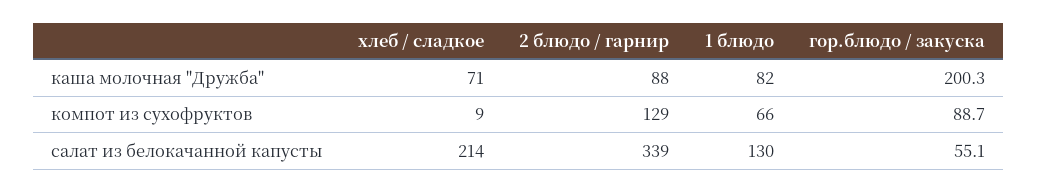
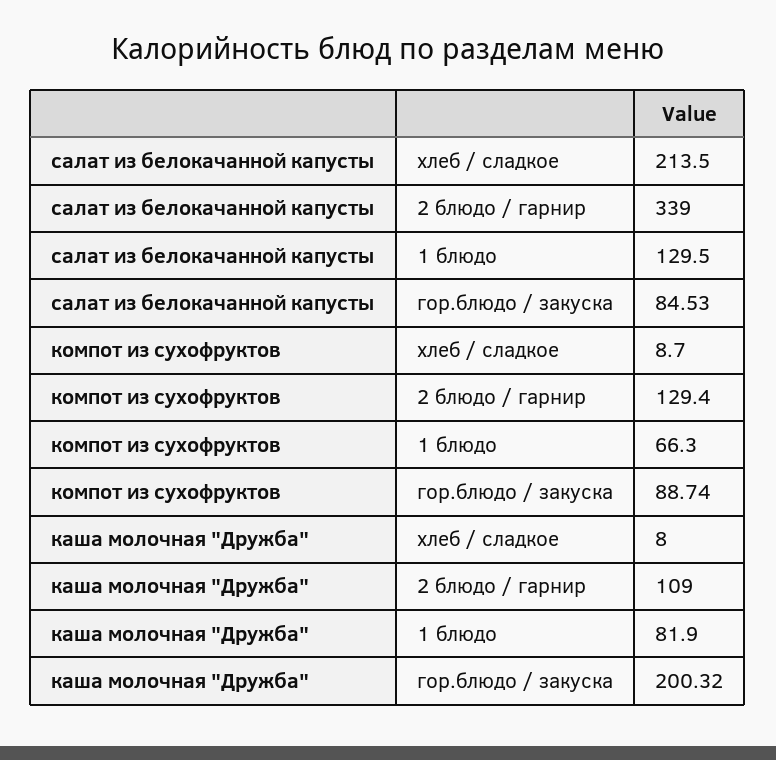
  {
    "хлеб / сладкое": {
-     "каша молочная \"Дружба\"": 71,
+     "каша молочная \"Дружба\"": 8,
      "компот из сухофруктов": 8.7,
      "салат из белокачанной капусты": 213.5
    },
    "2 блюдо / гарнир": {
-     "каша молочная \"Дружба\"": 88,
+     "каша молочная \"Дружба\"": 109,
      "компот из сухофруктов": 129.4,
      "салат из белокачанной капусты": 339
    },
    "1 блюдо": {
      "каша молочная \"Дружба\"": 81.9,
      "компот из сухофруктов": 66.3,
      "салат из белокачанной капусты": 129.5
    },
    "гор.блюдо / закуска": {
      "каша молочная \"Дружба\"": 200.32,
      "компот из сухофруктов": 88.74,
-     "салат из белокачанной капусты": 55.1
+     "салат из белокачанной капусты": 84.53
    }
  }

